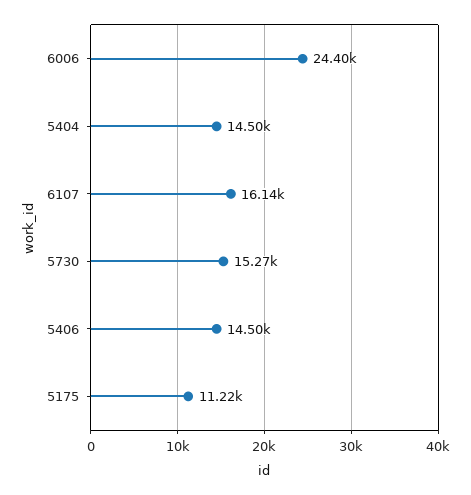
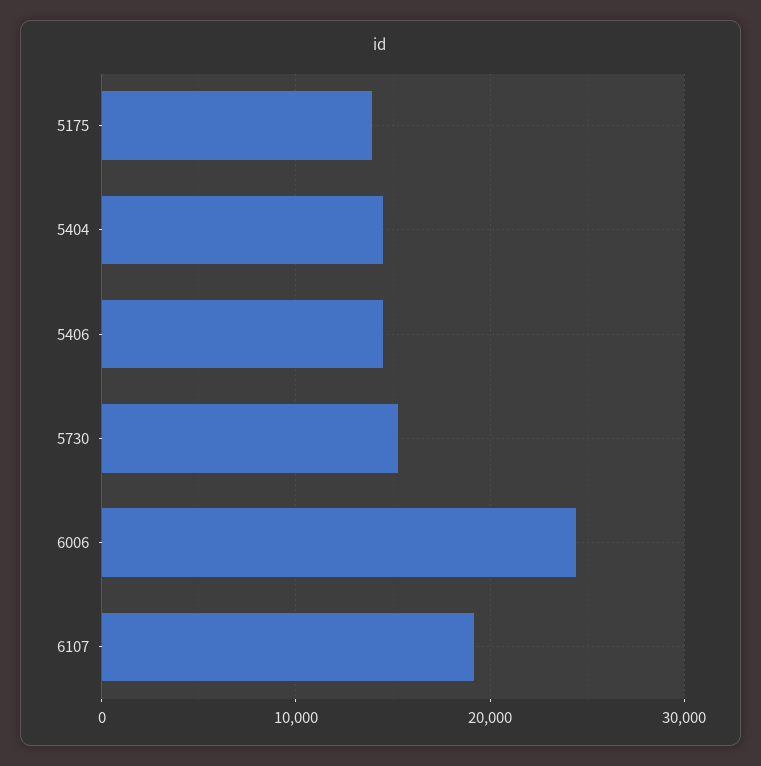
  {
    "6006": 24400,
    "5404": 14500,
-   "6107": 16140,
+   "6107": 19000,
    "5730": 15270,
    "5406": 14500,
-   "5175": 11220
+   "5175": 14000
  }

